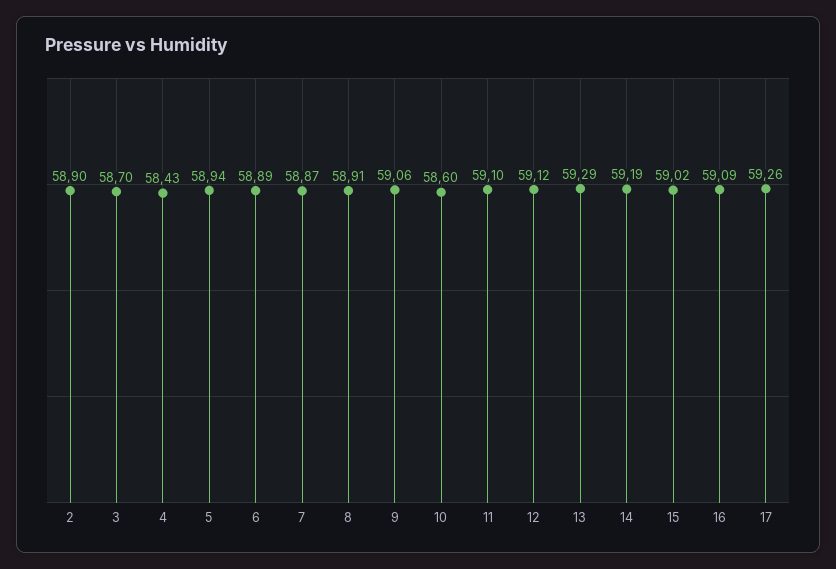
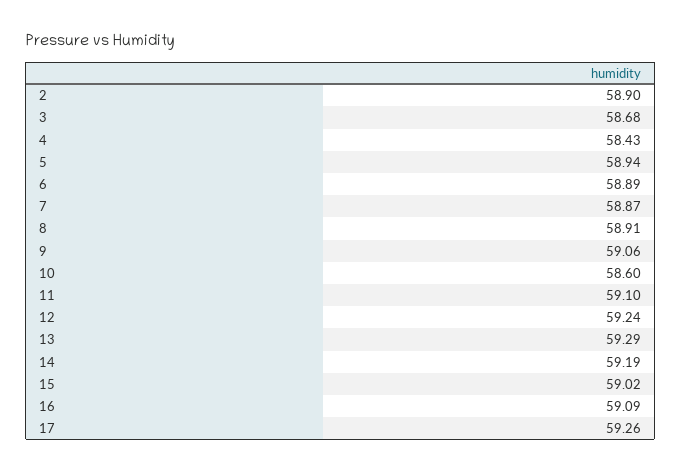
  {
    "2": 58.9,
-   "3": 58.7,
+   "3": 58.68,
    "4": 58.43,
    "5": 58.94,
    "6": 58.89,
    "7": 58.87,
    "8": 58.91,
    "9": 59.06,
    "10": 58.6,
    "11": 59.1,
-   "12": 59.12,
+   "12": 59.24,
    "13": 59.29,
    "14": 59.19,
    "15": 59.02,
    "16": 59.09,
    "17": 59.26
  }

